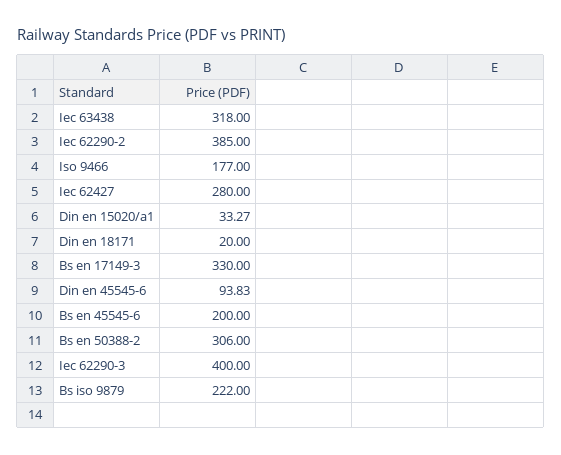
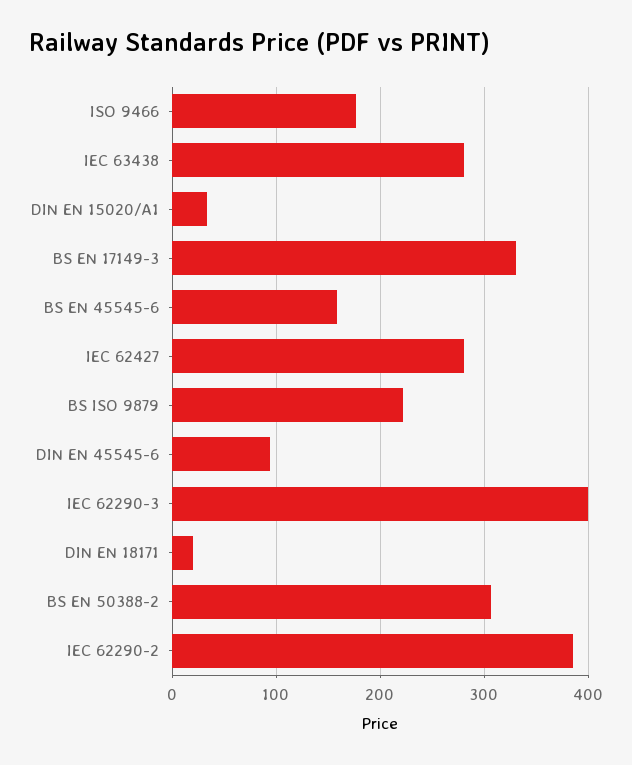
  {
-   "Iec 63438": 318,
+   "Iec 63438": 280,
    "Iec 62290-2": 385,
    "Iso 9466": 177,
    "Iec 62427": 280,
    "Din en 15020/a1": 33.27,
    "Din en 18171": 20,
    "Bs en 17149-3": 330,
    "Din en 45545-6": 93.83,
-   "Bs en 45545-6": 200,
+   "Bs en 45545-6": 160,
    "Bs en 50388-2": 306,
    "Iec 62290-3": 400,
    "Bs iso 9879": 222
  }

